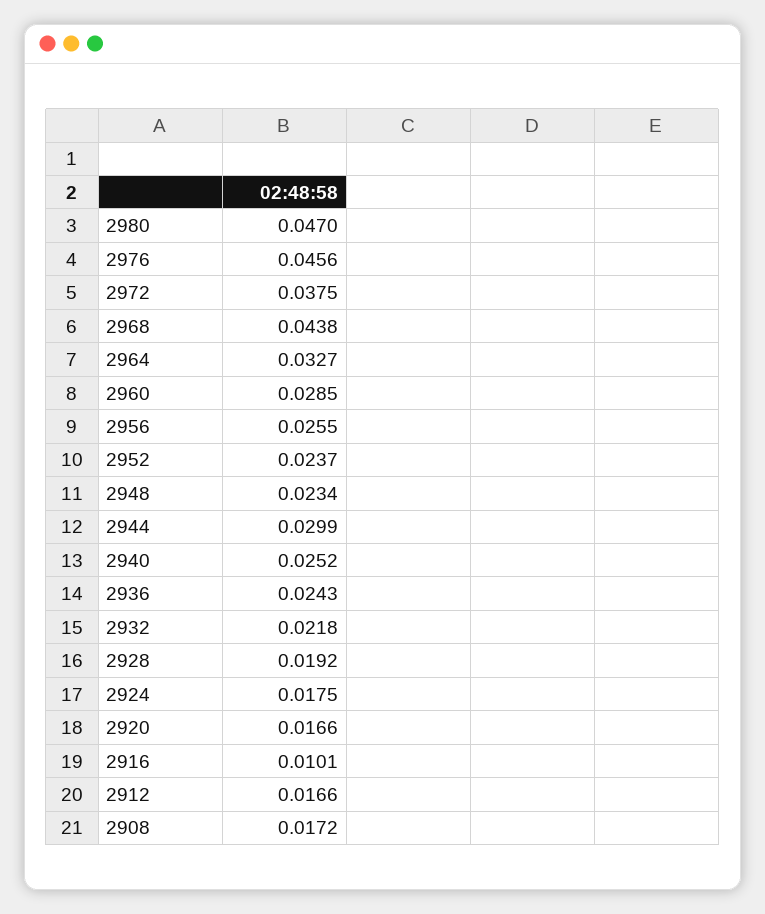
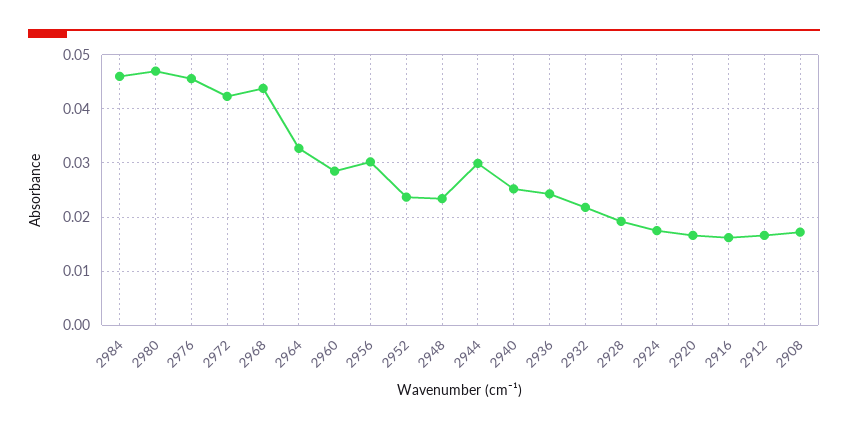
  {
    "2980": 0.047,
    "2976": 0.0456,
-   "2972": 0.0375,
+   "2972": 0.042,
    "2968": 0.0438,
    "2964": 0.0327,
    "2960": 0.0285,
-   "2956": 0.0255,
+   "2956": 0.03,
    "2952": 0.0237,
    "2948": 0.0234,
    "2944": 0.0299,
    "2940": 0.0252,
    "2936": 0.0243,
    "2932": 0.0218,
    "2928": 0.0192,
    "2924": 0.0175,
    "2920": 0.0166,
-   "2916": 0.0101,
+   "2916": 0.016,
    "2912": 0.0166,
-   "2908": 0.0172
+   "2908": 0.0172,
+   "2984": 0.046
  }

